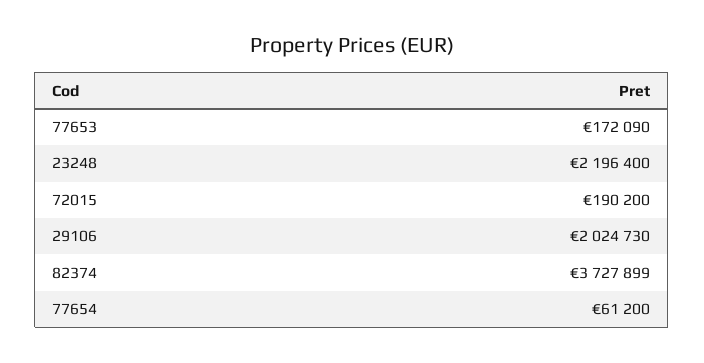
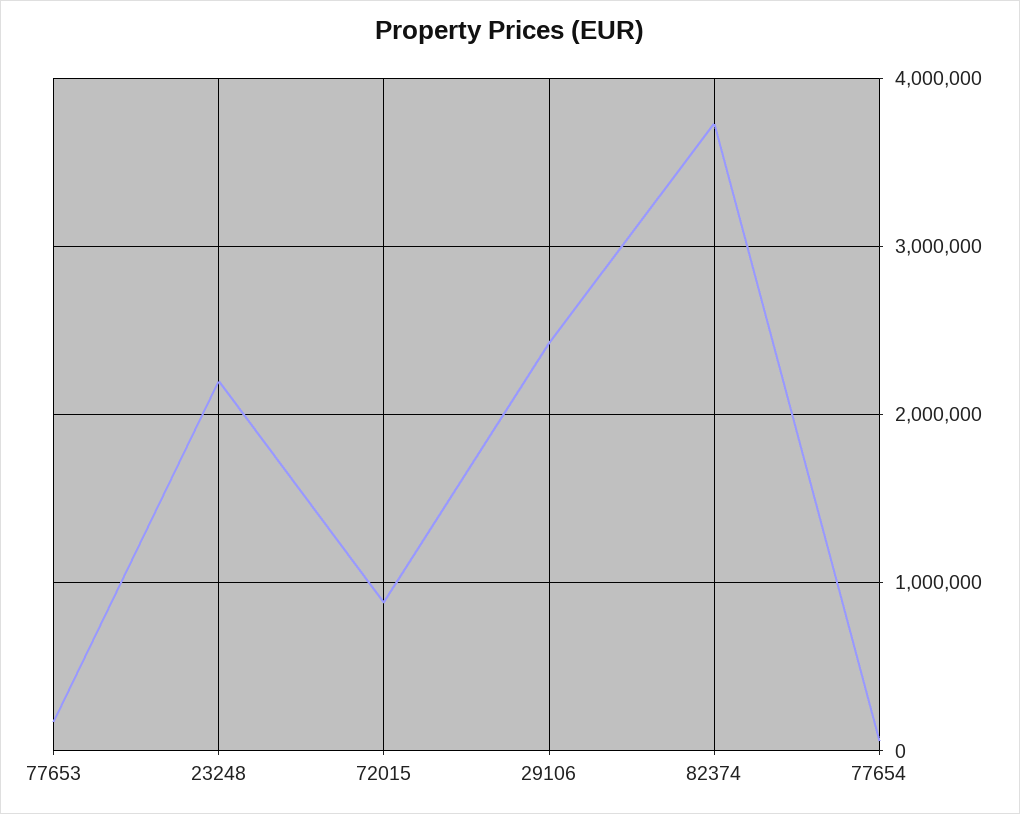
  {
    "77653": 172090,
    "23248": 2196400,
-   "72015": 190200,
+   "72015": 900000,
-   "29106": 2024730,
+   "29106": 2400000,
    "82374": 3727899,
    "77654": 61200
  }

